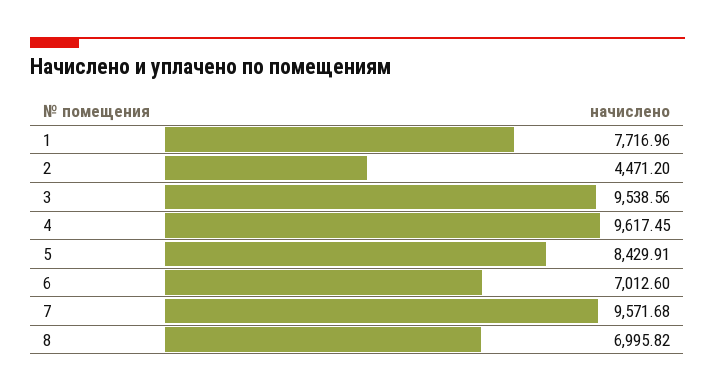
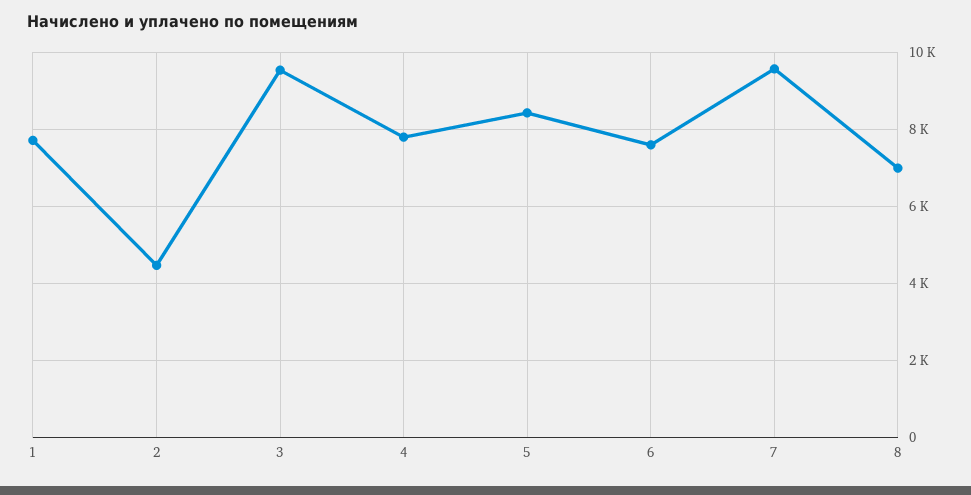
  {
    "1": 7716.96,
    "2": 4471.2,
    "3": 9538.56,
-   "4": 9617.45,
+   "4": 7800,
    "5": 8429.91,
-   "6": 7012.6,
+   "6": 7600,
    "7": 9571.68,
    "8": 6995.82
  }

